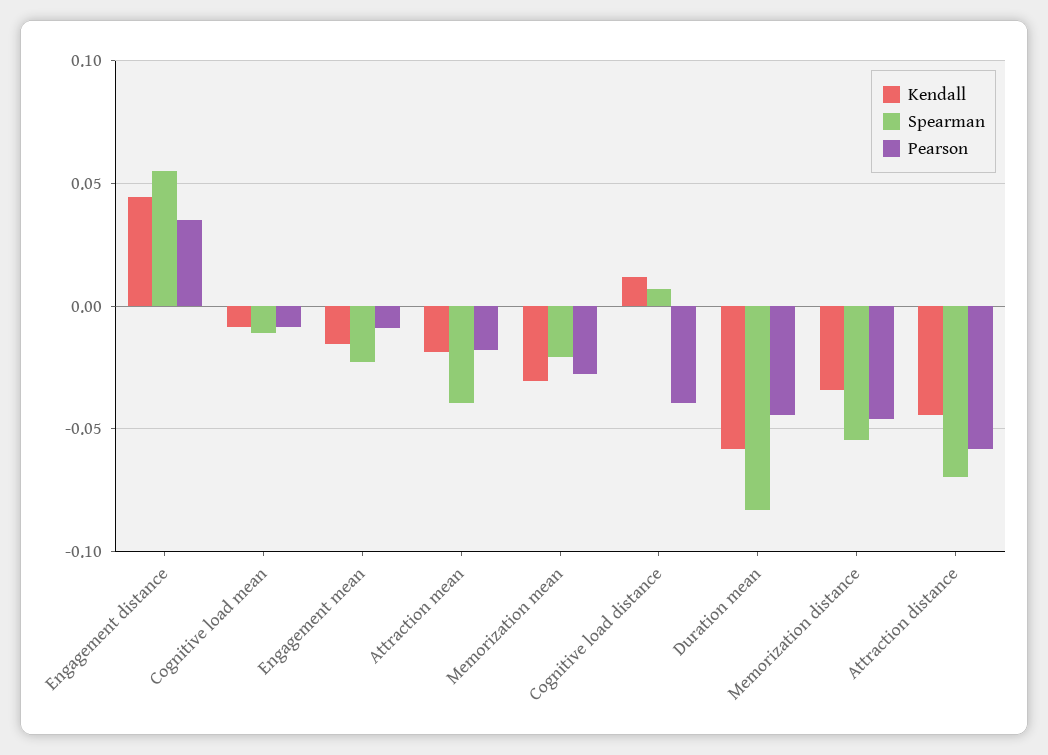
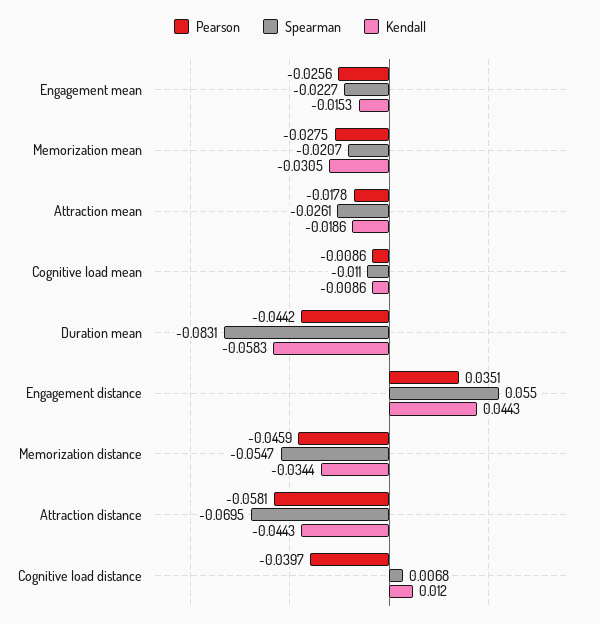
  {
    "Kendall": {
      "Engagement distance": 0.0443,
      "Cognitive load mean": -0.0086,
      "Engagement mean": -0.0153,
      "Attraction mean": -0.0186,
      "Memorization mean": -0.0305,
      "Cognitive load distance": 0.012,
      "Duration mean": -0.0583,
      "Memorization distance": -0.0344,
      "Attraction distance": -0.0443
    },
    "Spearman": {
      "Engagement distance": 0.055,
      "Cognitive load mean": -0.011,
      "Engagement mean": -0.0227,
-     "Attraction mean": -0.04,
+     "Attraction mean": -0.0261,
      "Memorization mean": -0.0207,
      "Cognitive load distance": 0.0068,
      "Duration mean": -0.0831,
      "Memorization distance": -0.0547,
      "Attraction distance": -0.0695
    },
    "Pearson": {
      "Engagement distance": 0.0351,
      "Cognitive load mean": -0.0086,
-     "Engagement mean": -0.01,
+     "Engagement mean": -0.0256,
      "Attraction mean": -0.0178,
      "Memorization mean": -0.0275,
      "Cognitive load distance": -0.0397,
      "Duration mean": -0.0442,
      "Memorization distance": -0.0459,
      "Attraction distance": -0.0581
    }
  }

